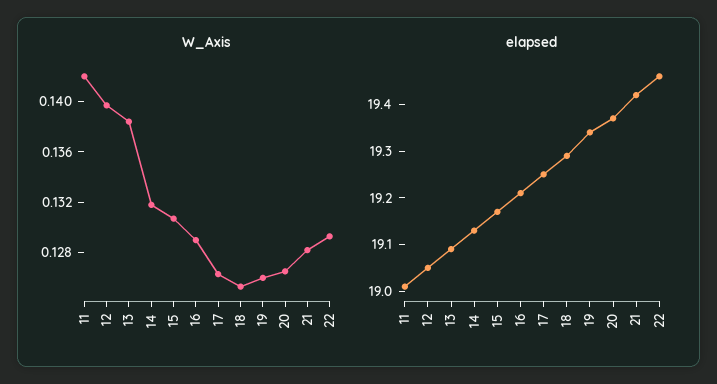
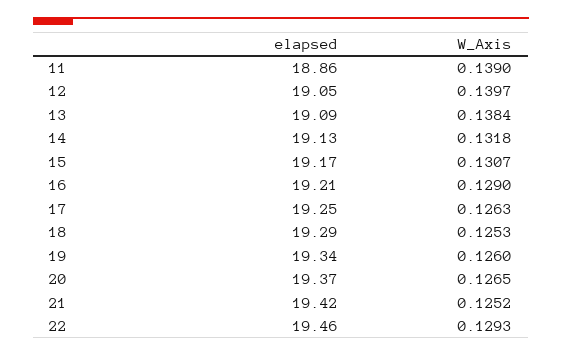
  {
    "W_Axis": {
-     "11": 0.142,
+     "11": 0.139,
      "12": 0.1397,
      "13": 0.1384,
      "14": 0.1318,
      "15": 0.1307,
      "16": 0.129,
      "17": 0.1263,
      "18": 0.1253,
      "19": 0.126,
      "20": 0.1265,
-     "21": 0.128,
+     "21": 0.1252,
      "22": 0.1293
    },
    "elapsed": {
-     "11": 19,
+     "11": 18.86,
      "12": 19.05,
      "13": 19.09,
      "14": 19.13,
      "15": 19.17,
      "16": 19.21,
      "17": 19.25,
      "18": 19.29,
      "19": 19.34,
      "20": 19.37,
      "21": 19.42,
      "22": 19.46
    }
  }

